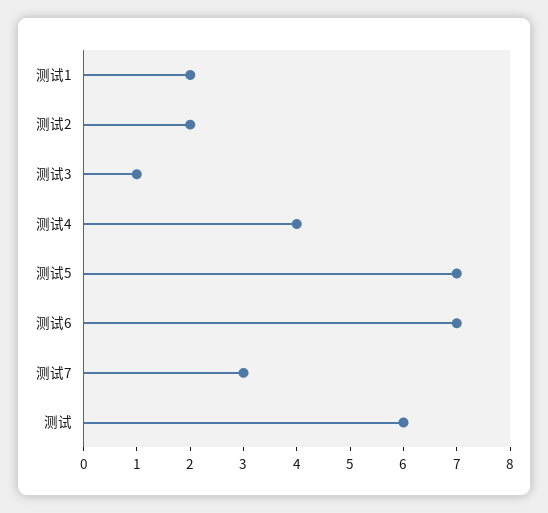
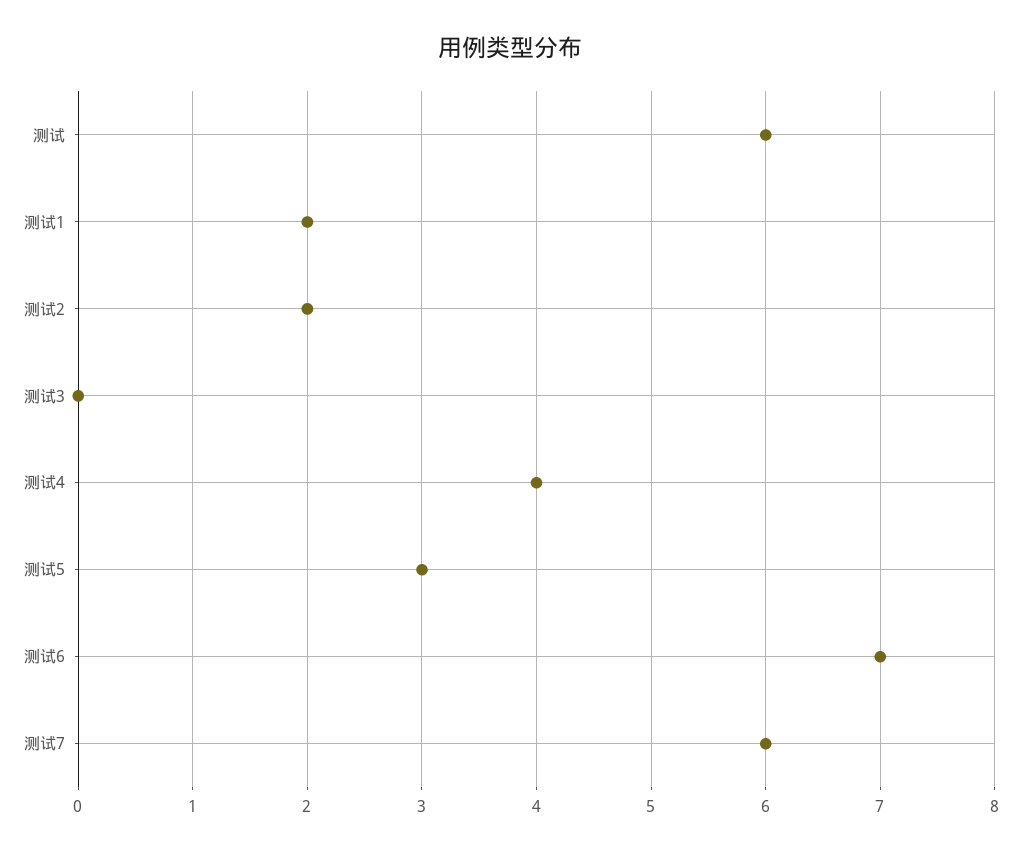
  {
    "测试1": 2,
    "测试2": 2,
-   "测试3": 1,
+   "测试3": 0,
    "测试4": 4,
-   "测试5": 7,
+   "测试5": 3,
    "测试6": 7,
-   "测试7": 3,
+   "测试7": 6,
    "测试": 6
  }

